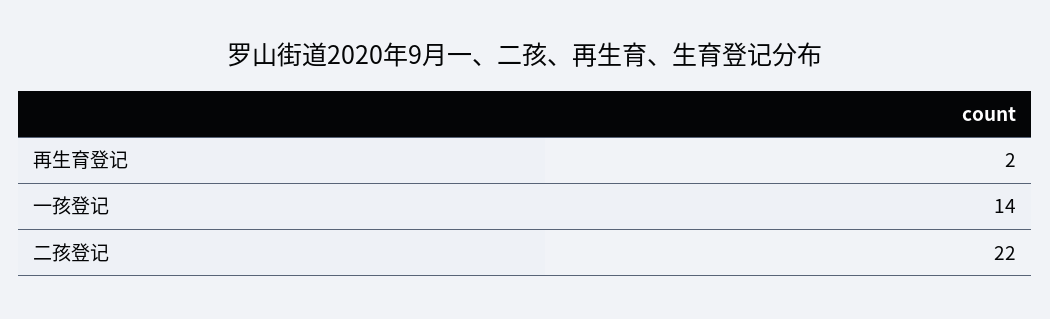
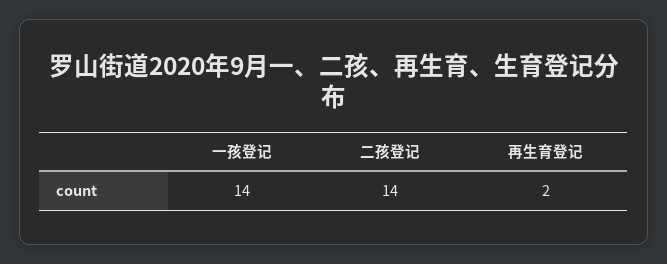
  {
    "再生育登记": 2,
    "一孩登记": 14,
-   "二孩登记": 22
+   "二孩登记": 14
  }

